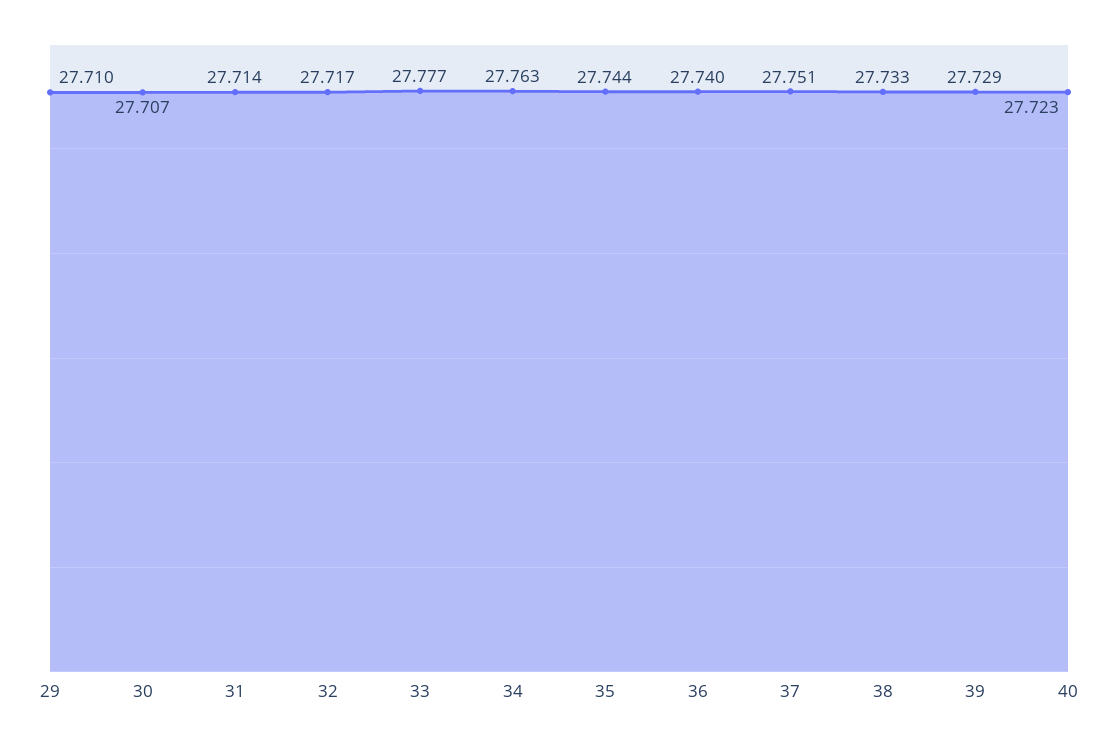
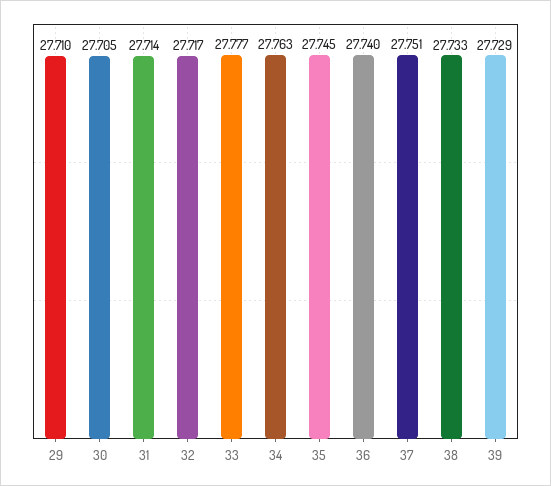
  {
    "29": 27.71,
-   "30": 27.707,
+   "30": 27.705,
    "31": 27.714,
    "32": 27.717,
    "33": 27.777,
    "34": 27.763,
-   "35": 27.744,
+   "35": 27.745,
    "36": 27.74,
    "37": 27.751,
    "38": 27.733,
-   "39": 27.729,
+   "39": 27.729
-   "40": 27.723
  }

